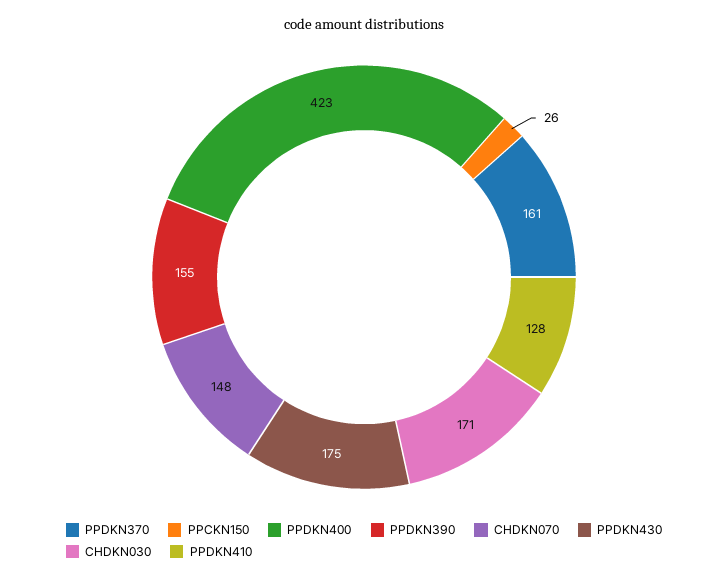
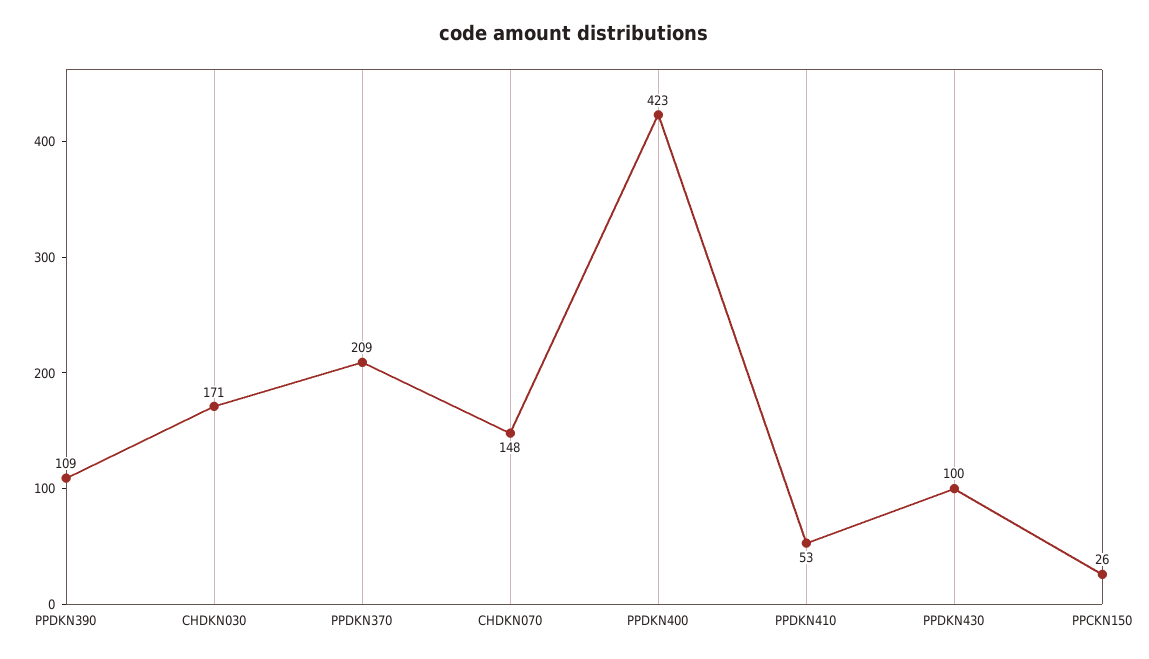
  {
-   "PPDKN370": 161,
+   "PPDKN370": 209,
    "PPCKN150": 26,
    "PPDKN400": 423,
-   "PPDKN390": 155,
+   "PPDKN390": 109,
    "CHDKN070": 148,
-   "PPDKN430": 175,
+   "PPDKN430": 100,
    "CHDKN030": 171,
-   "PPDKN410": 128
+   "PPDKN410": 53
  }

